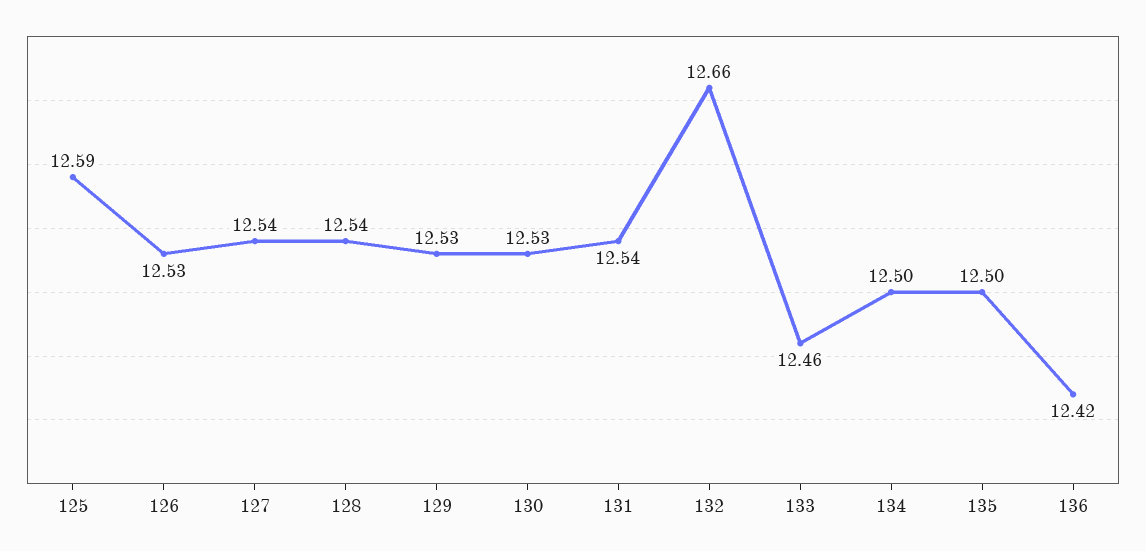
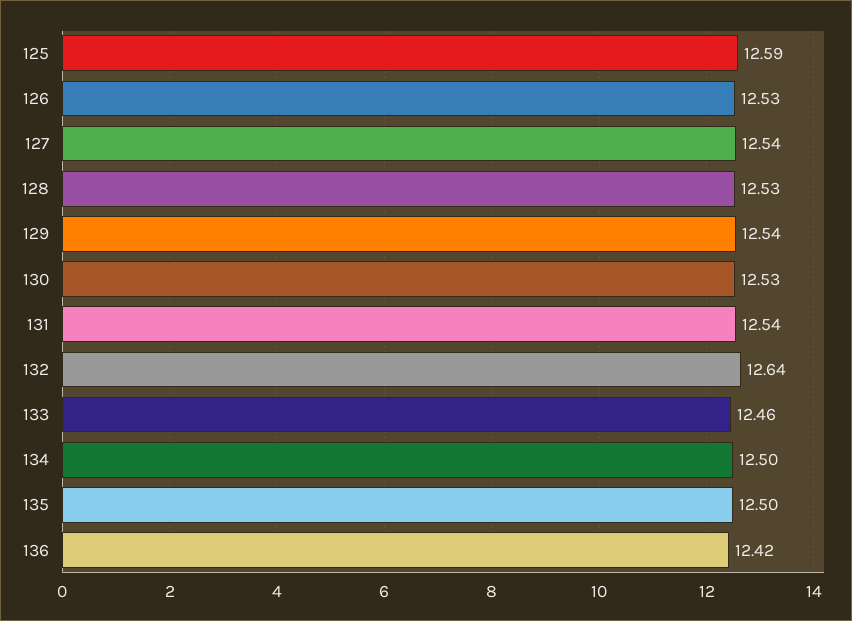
  {
    "125": 12.59,
    "126": 12.53,
    "127": 12.54,
-   "128": 12.54,
+   "128": 12.53,
-   "129": 12.53,
+   "129": 12.54,
    "130": 12.53,
    "131": 12.54,
-   "132": 12.66,
+   "132": 12.64,
    "133": 12.46,
    "134": 12.5,
    "135": 12.5,
    "136": 12.42
  }

